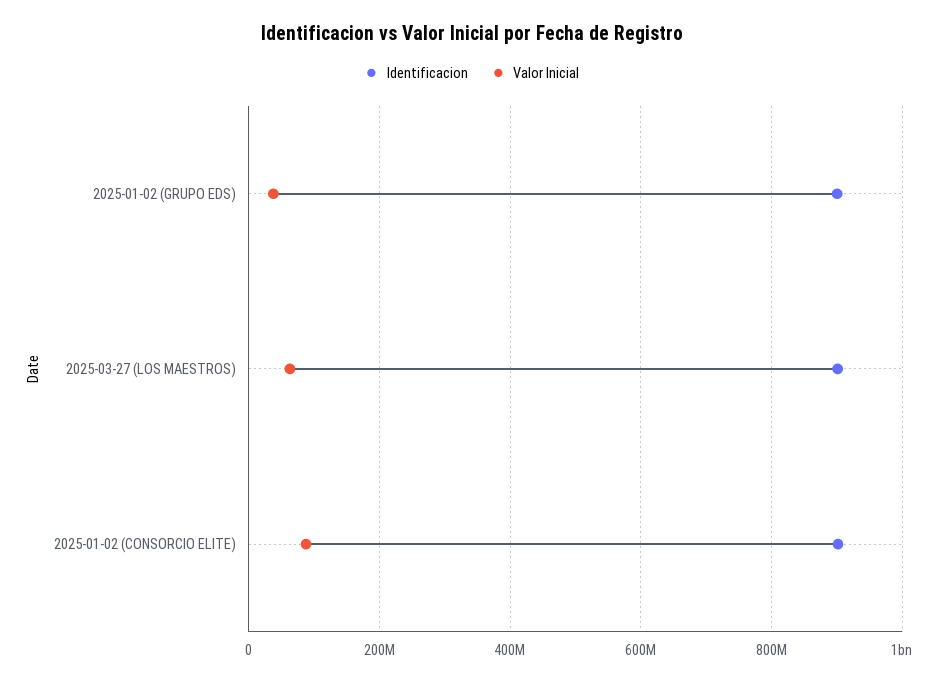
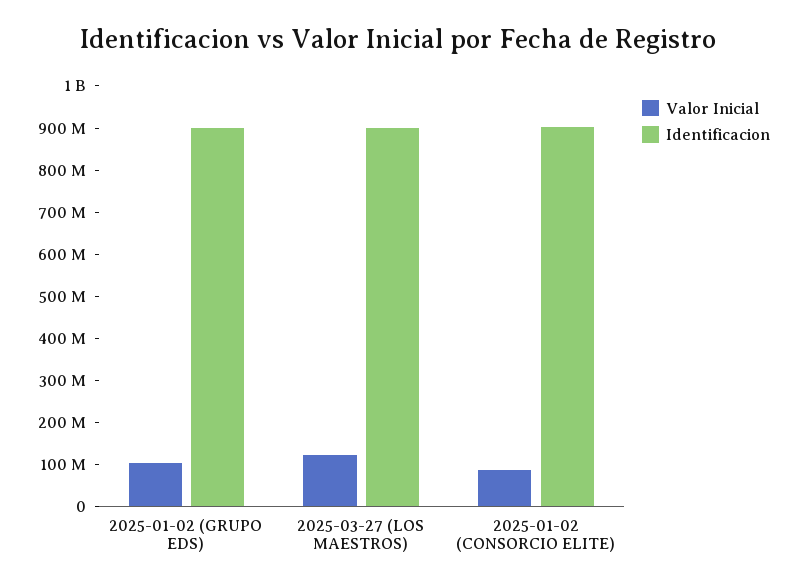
  {
    "Identificacion": {
      "2025-01-02 (GRUPO EDS)": 900000000,
      "2025-03-27 (LOS MAESTROS)": 900000000,
      "2025-01-02 (CONSORCIO ELITE)": 900000000
    },
    "Valor Inicial": {
-     "2025-01-02 (GRUPO EDS)": 40000000,
+     "2025-01-02 (GRUPO EDS)": 100000000,
-     "2025-03-27 (LOS MAESTROS)": 60000000,
+     "2025-03-27 (LOS MAESTROS)": 120000000,
      "2025-01-02 (CONSORCIO ELITE)": 80000000
    }
  }

